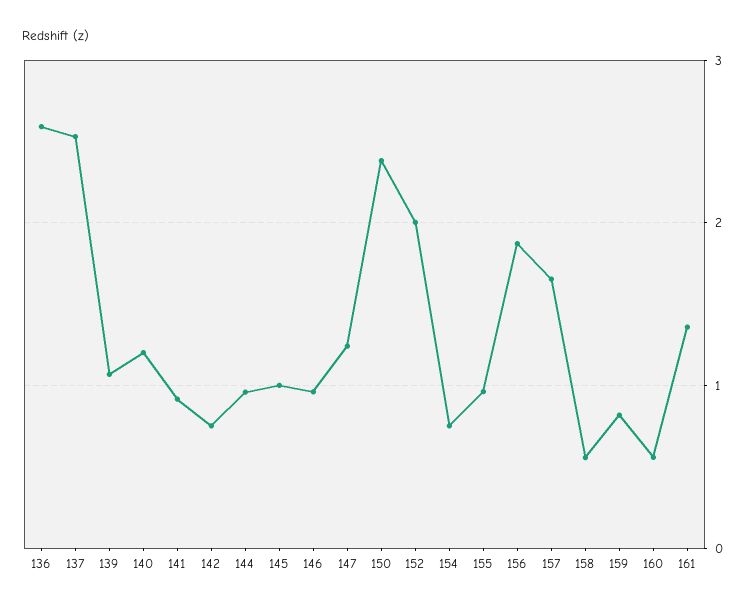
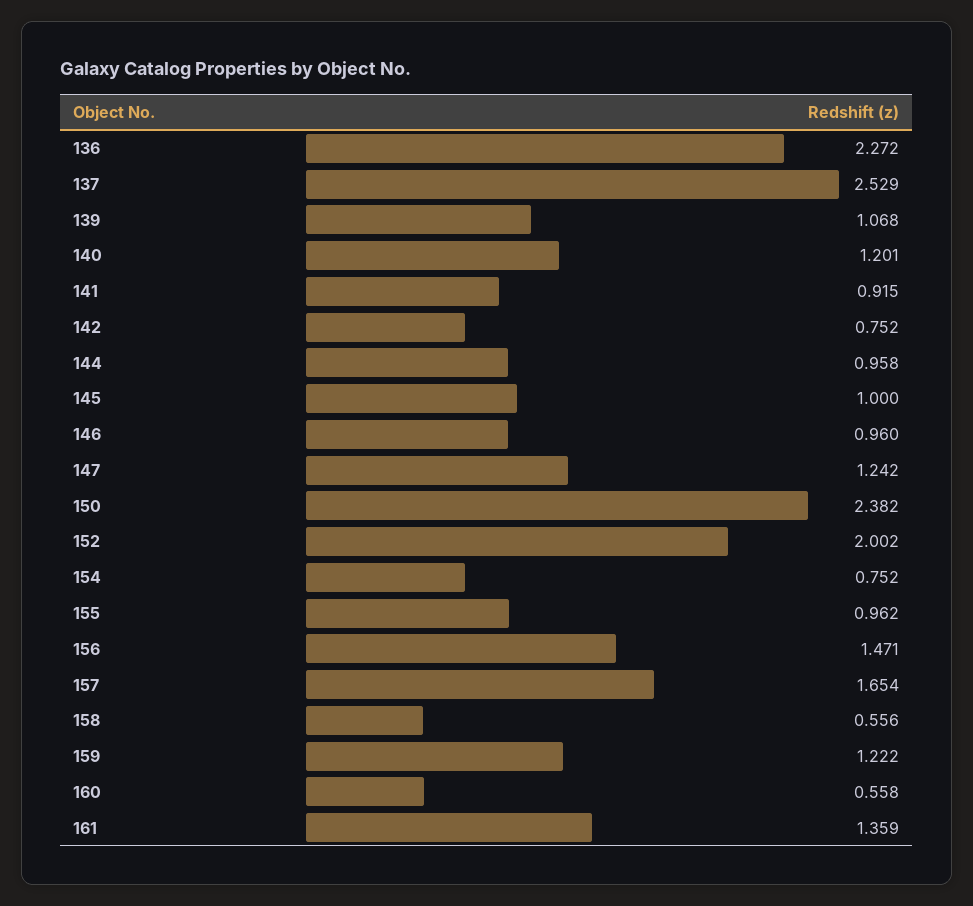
  {
-   "136": 2.6,
+   "136": 2.272,
    "137": 2.529,
    "139": 1.068,
    "140": 1.201,
    "141": 0.915,
    "142": 0.752,
    "144": 0.958,
    "145": 1,
    "146": 0.96,
    "147": 1.242,
    "150": 2.382,
    "152": 2.002,
    "154": 0.752,
    "155": 0.962,
-   "156": 1.9,
+   "156": 1.471,
    "157": 1.654,
    "158": 0.556,
-   "159": 0.8,
+   "159": 1.222,
    "160": 0.558,
    "161": 1.359
  }

